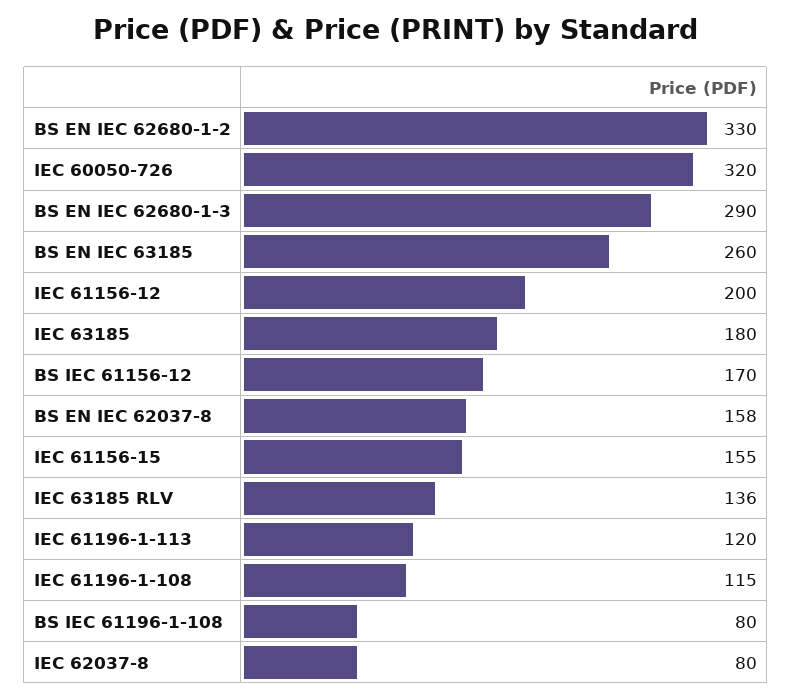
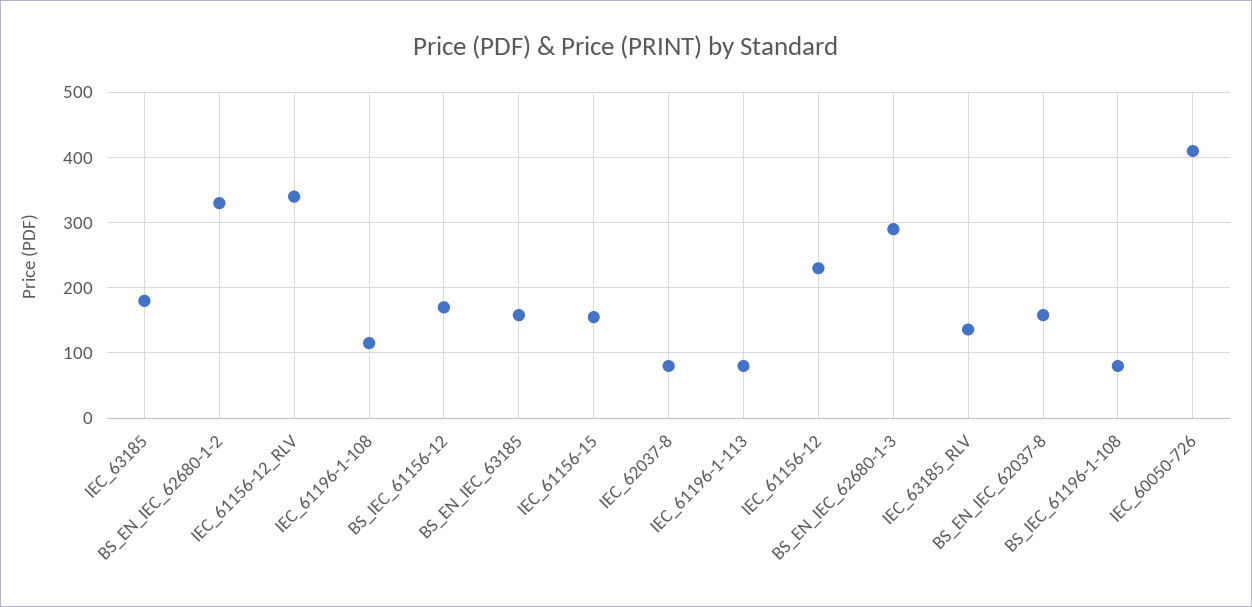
  {
    "BS EN IEC 62680-1-2": 330,
-   "IEC 60050-726": 320,
+   "IEC 60050-726": 410,
    "BS EN IEC 62680-1-3": 290,
-   "BS EN IEC 63185": 260,
+   "BS EN IEC 63185": 160,
-   "IEC 61156-12": 200,
+   "IEC 61156-12": 230,
    "IEC 63185": 180,
    "BS IEC 61156-12": 170,
    "BS EN IEC 62037-8": 158,
    "IEC 61156-15": 155,
    "IEC 63185 RLV": 136,
-   "IEC 61196-1-113": 120,
+   "IEC 61196-1-113": 80,
    "IEC 61196-1-108": 115,
    "BS IEC 61196-1-108": 80,
-   "IEC 62037-8": 80
+   "IEC 62037-8": 80,
+   "IEC_61156-12_RLV": 340
  }

